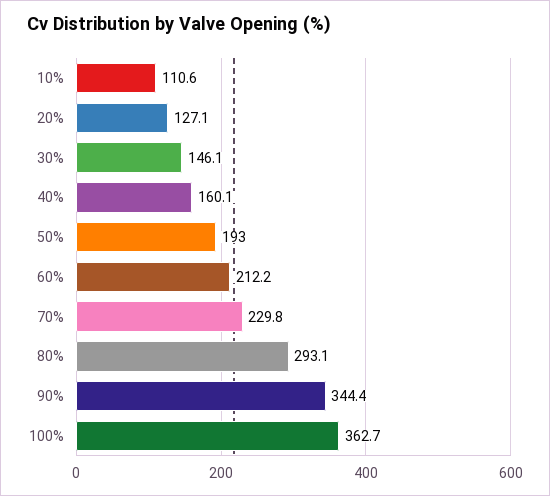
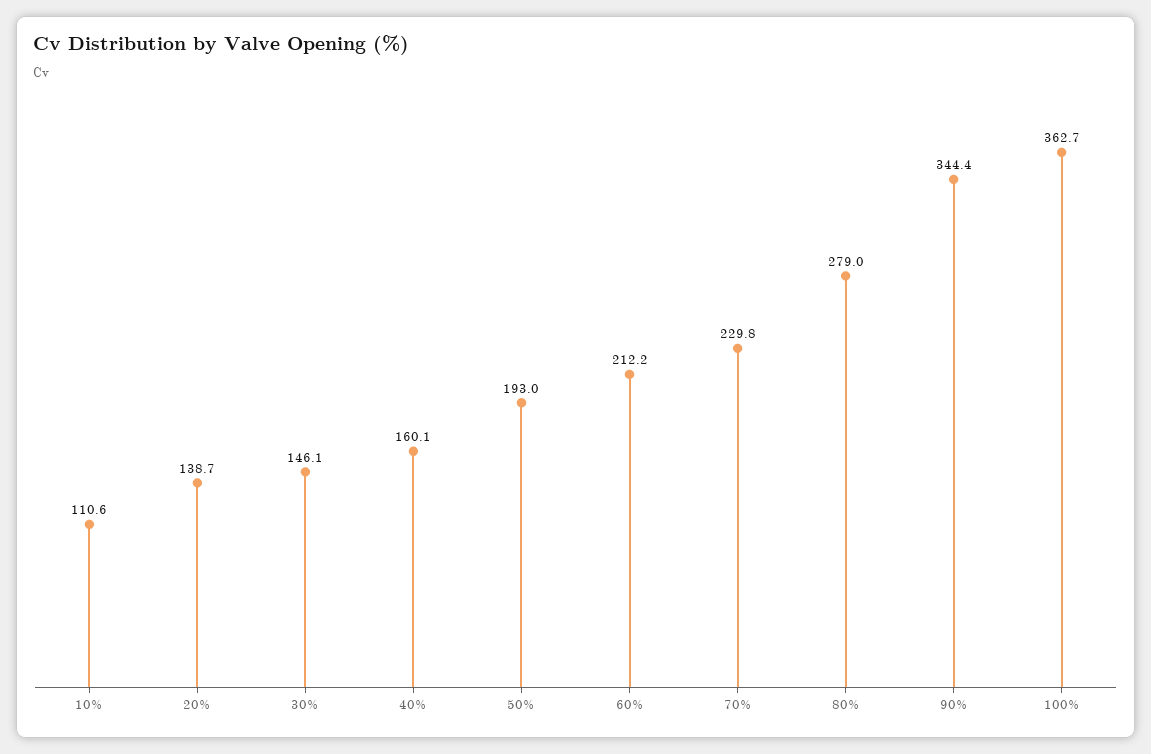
  {
    "10%": 110.6,
-   "20%": 127.1,
+   "20%": 138.7,
    "30%": 146.1,
    "40%": 160.1,
    "50%": 193,
    "60%": 212.2,
    "70%": 229.8,
-   "80%": 293.1,
+   "80%": 279,
    "90%": 344.4,
    "100%": 362.7
  }

